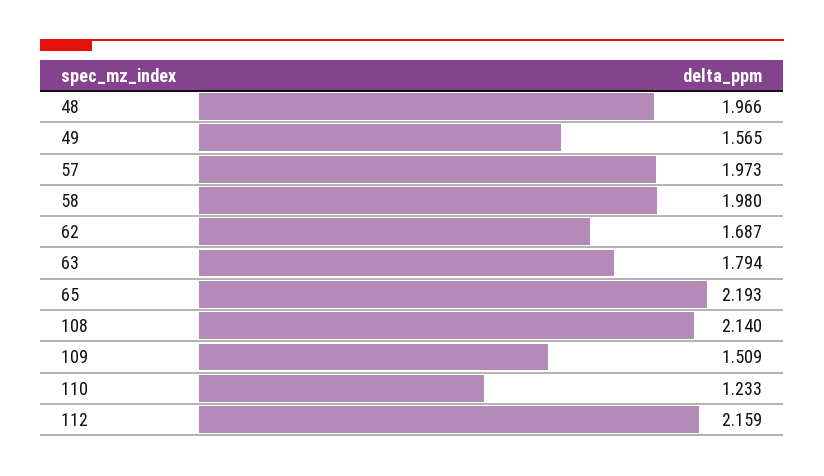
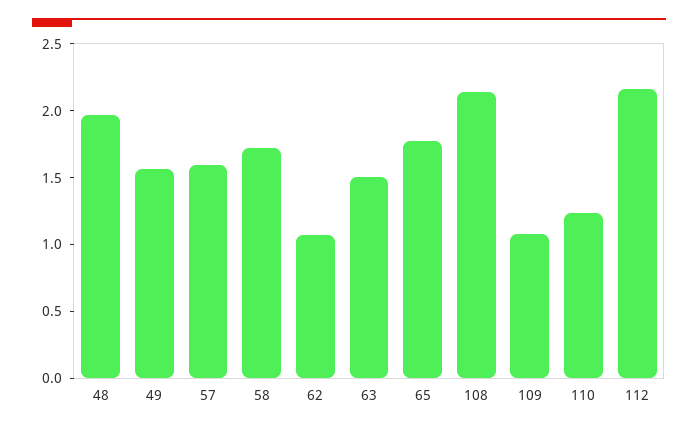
  {
    "48": 1.966,
    "49": 1.565,
-   "57": 1.973,
+   "57": 1.6,
-   "58": 1.98,
+   "58": 1.7,
-   "62": 1.687,
+   "62": 1.1,
-   "63": 1.794,
+   "63": 1.5,
-   "65": 2.193,
+   "65": 1.8,
    "108": 2.14,
-   "109": 1.509,
+   "109": 1.1,
    "110": 1.233,
    "112": 2.159
  }

